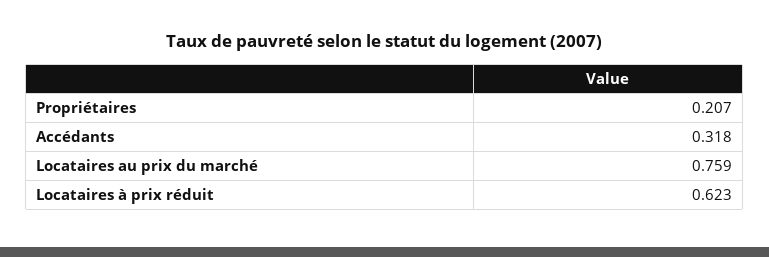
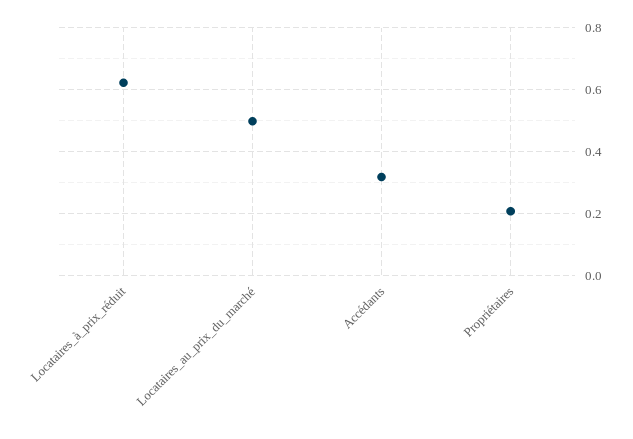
  {
    "Propriétaires": 0.207,
    "Accédants": 0.318,
-   "Locataires au prix du marché": 0.759,
+   "Locataires au prix du marché": 0.5,
    "Locataires à prix réduit": 0.623
  }

